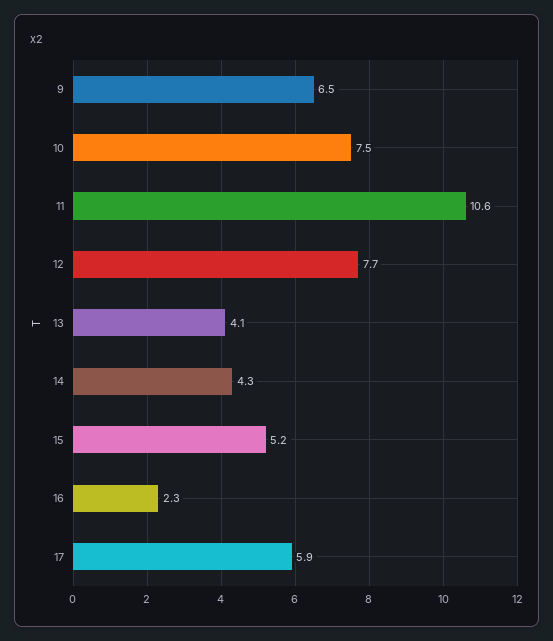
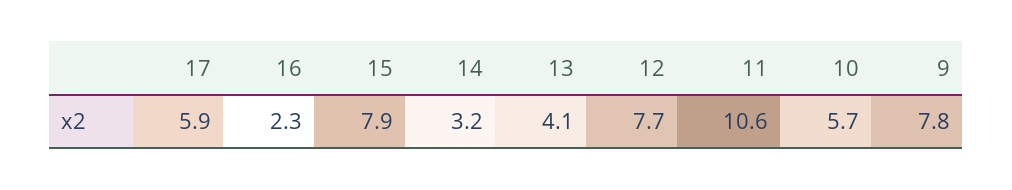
  {
-   "9": 6.5,
+   "9": 7.8,
-   "10": 7.5,
+   "10": 5.7,
    "11": 10.6,
    "12": 7.7,
    "13": 4.1,
-   "14": 4.3,
+   "14": 3.2,
-   "15": 5.2,
+   "15": 7.9,
    "16": 2.3,
    "17": 5.9
  }

